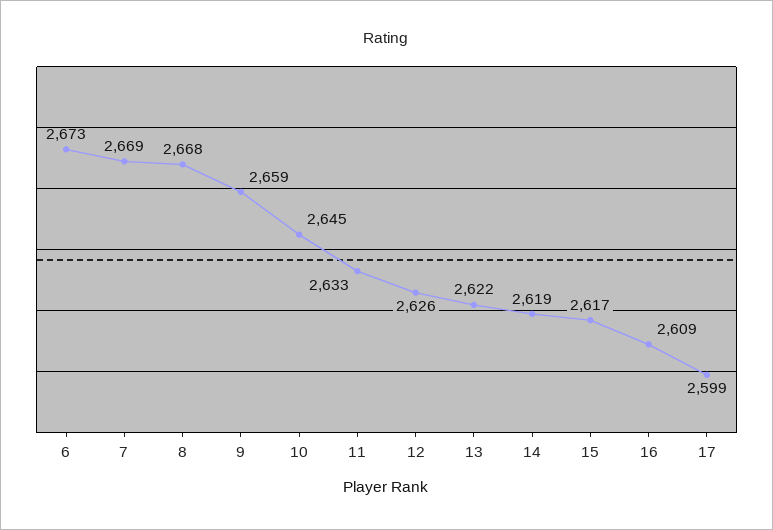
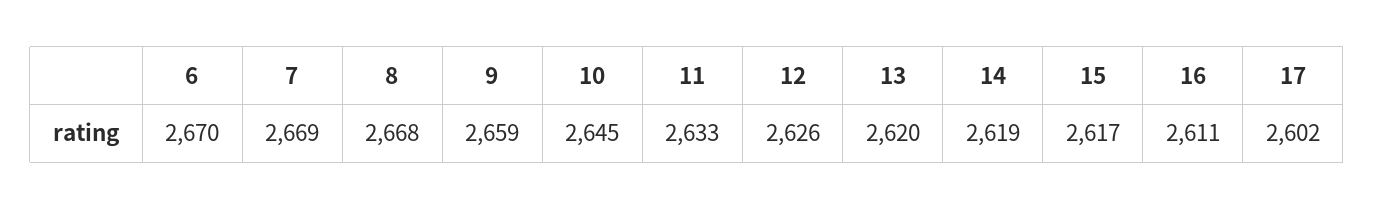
  {
-   "6": 2673,
+   "6": 2670,
    "7": 2669,
    "8": 2668,
    "9": 2659,
    "10": 2645,
    "11": 2633,
    "12": 2626,
-   "13": 2622,
+   "13": 2620,
    "14": 2619,
    "15": 2617,
-   "16": 2609,
+   "16": 2611,
-   "17": 2599
+   "17": 2602
  }

